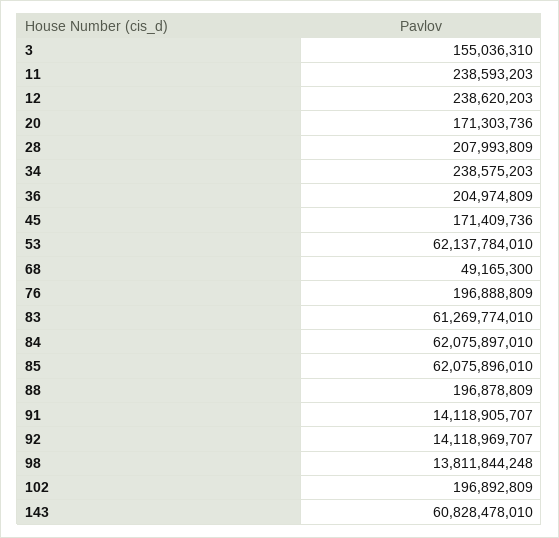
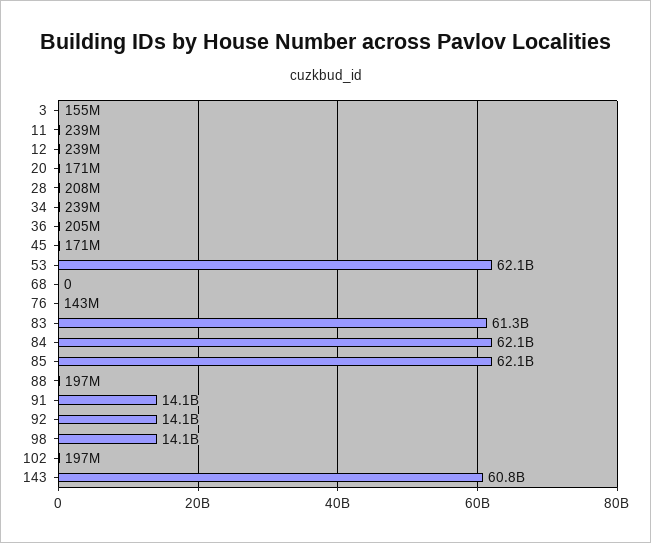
  {
    "3": 155036310,
    "11": 238593203,
    "12": 238620203,
    "20": 171303736,
    "28": 207993809,
    "34": 238575203,
    "36": 204974809,
    "45": 171409736,
    "53": 62137784010,
-   "68": 49165300,
+   "68": 0,
-   "76": 196888809,
+   "76": 143000000,
    "83": 61269774010,
    "84": 62075897010,
    "85": 62075896010,
    "88": 196878809,
    "91": 14118905707,
    "92": 14118969707,
-   "98": 13811844248,
+   "98": 14100000000,
    "102": 196892809,
    "143": 60828478010
  }

